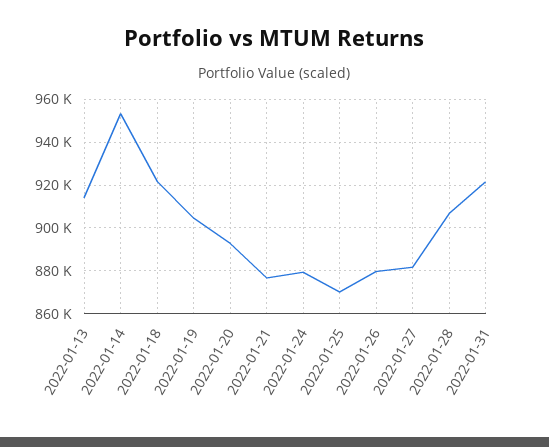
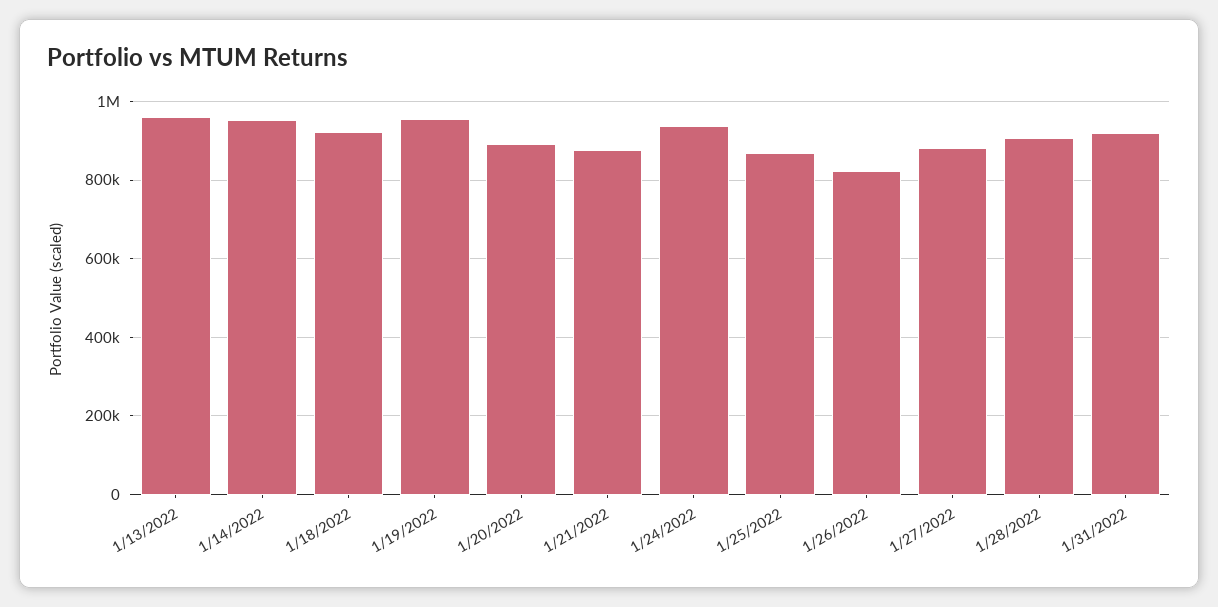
  {
-   "2022-01-13": 915000,
+   "2022-01-13": 960000,
    "2022-01-14": 955000,
    "2022-01-18": 920000,
-   "2022-01-19": 905000,
+   "2022-01-19": 960000,
    "2022-01-20": 895000,
    "2022-01-21": 875000,
-   "2022-01-24": 880000,
+   "2022-01-24": 940000,
    "2022-01-25": 870000,
-   "2022-01-26": 880000,
+   "2022-01-26": 820000,
    "2022-01-27": 880000,
    "2022-01-28": 905000,
    "2022-01-31": 920000
  }

